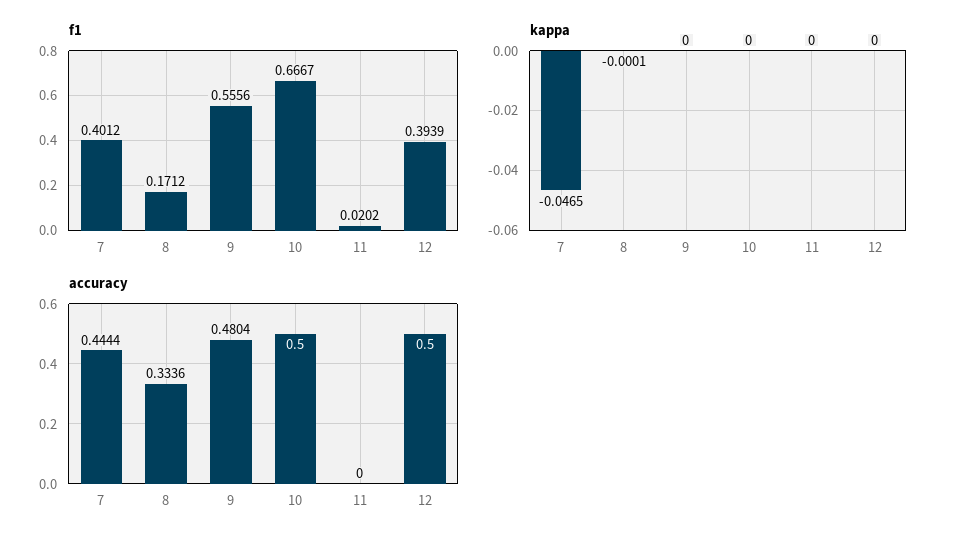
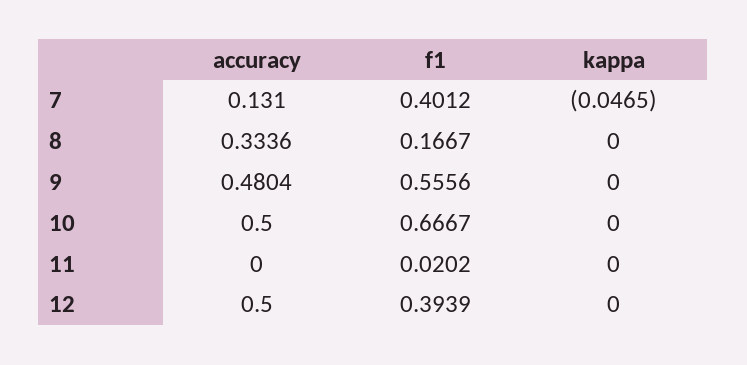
  {
    "f1": {
      "7": 0.4012,
-     "8": 0.1712,
+     "8": 0.1667,
      "9": 0.5556,
      "10": 0.6667,
      "11": 0.0202,
      "12": 0.3939
    },
    "kappa": {
      "7": -0.0465,
-     "8": -0.0001,
+     "8": 0,
      "9": 0,
      "10": 0,
      "11": 0,
      "12": 0
    },
    "accuracy": {
-     "7": 0.4444,
+     "7": 0.131,
      "8": 0.3336,
      "9": 0.4804,
      "10": 0.5,
      "11": 0,
      "12": 0.5
    }
  }

